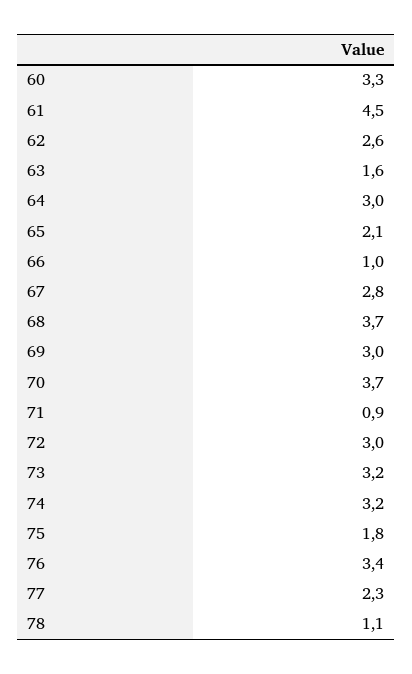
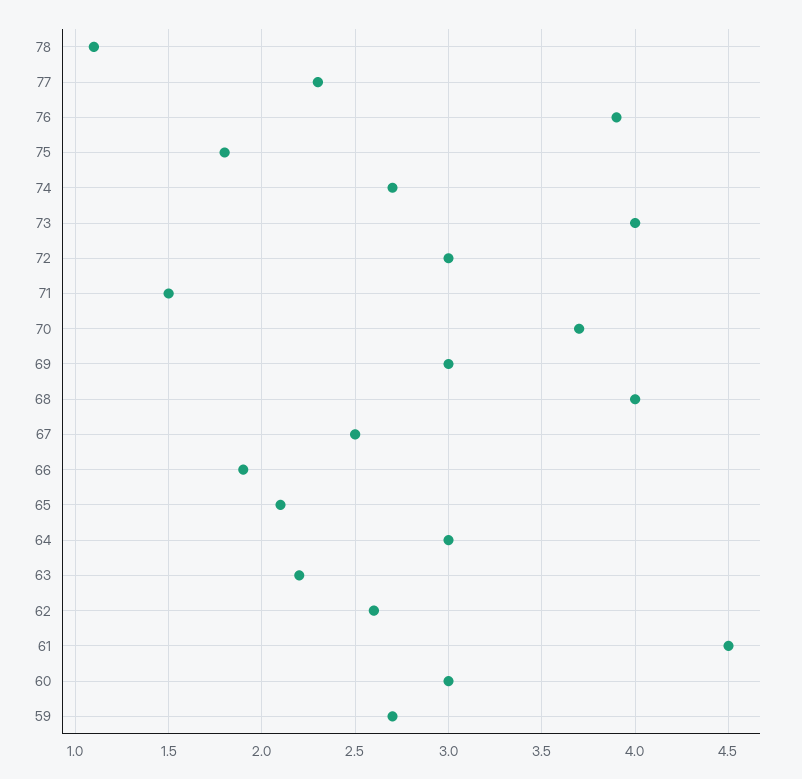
  {
-   "60": 3.3,
+   "60": 3,
    "61": 4.5,
    "62": 2.6,
-   "63": 1.6,
+   "63": 2.2,
    "64": 3,
    "65": 2.1,
-   "66": 1,
+   "66": 1.9,
-   "67": 2.8,
+   "67": 2.5,
-   "68": 3.7,
+   "68": 4,
    "69": 3,
    "70": 3.7,
-   "71": 0.9,
+   "71": 1.5,
    "72": 3,
-   "73": 3.2,
+   "73": 4,
-   "74": 3.2,
+   "74": 2.7,
    "75": 1.8,
-   "76": 3.4,
+   "76": 3.9,
    "77": 2.3,
-   "78": 1.1
+   "78": 1.1,
+   "59": 2.7
  }

